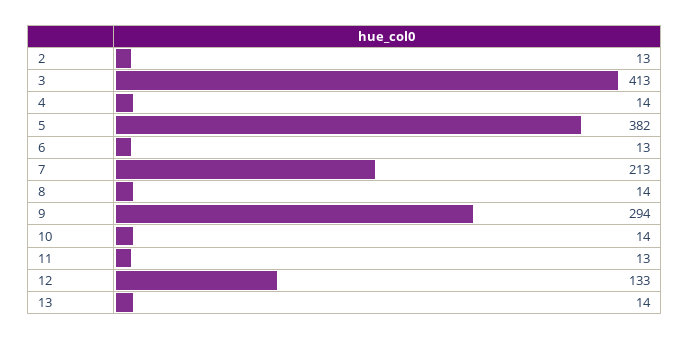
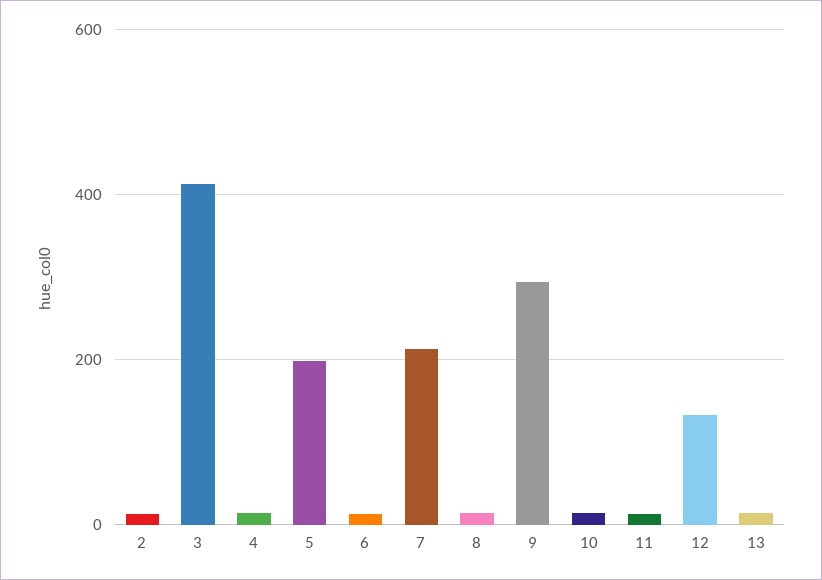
  {
    "2": 13,
    "3": 413,
    "4": 14,
-   "5": 382,
+   "5": 200,
    "6": 13,
    "7": 213,
    "8": 14,
    "9": 294,
    "10": 14,
    "11": 13,
    "12": 133,
    "13": 14
  }

